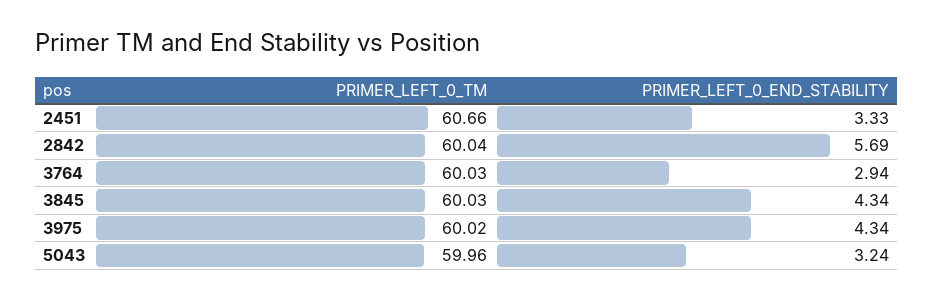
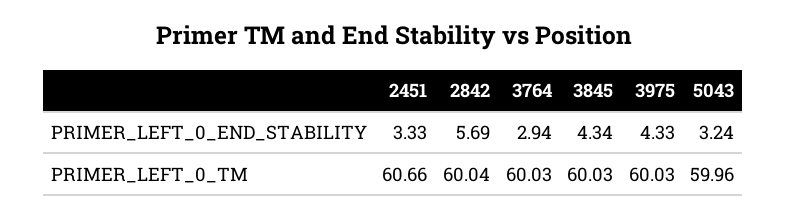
  {
    "PRIMER_LEFT_0_TM": {
      "2451": 60.66,
      "2842": 60.04,
      "3764": 60.03,
      "3845": 60.03,
-     "3975": 60.02,
+     "3975": 60.03,
      "5043": 59.96
    },
    "PRIMER_LEFT_0_END_STABILITY": {
      "2451": 3.33,
      "2842": 5.69,
      "3764": 2.94,
      "3845": 4.34,
-     "3975": 4.34,
+     "3975": 4.33,
      "5043": 3.24
    }
  }

